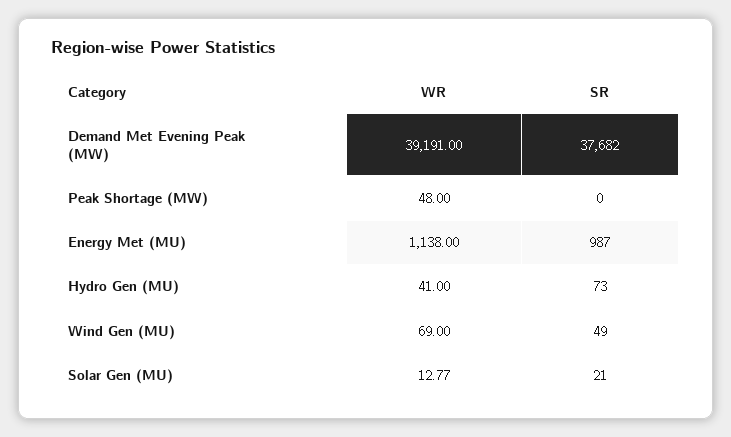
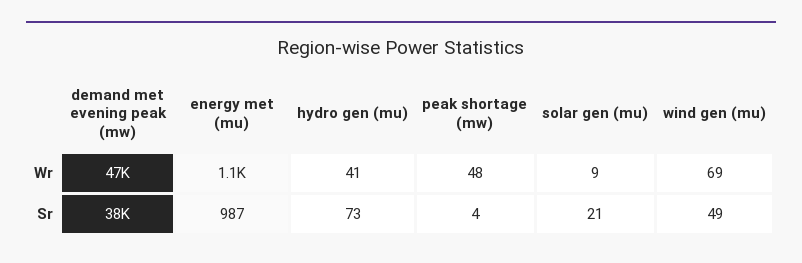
  {
    "WR": {
-     "Demand Met Evening Peak (MW)": 39191,
+     "Demand Met Evening Peak (MW)": 47000,
      "Peak Shortage (MW)": 48,
      "Energy Met (MU)": 1138,
      "Hydro Gen (MU)": 41,
      "Wind Gen (MU)": 69,
-     "Solar Gen (MU)": 12.77
+     "Solar Gen (MU)": 9
    },
    "SR": {
      "Demand Met Evening Peak (MW)": 37682,
-     "Peak Shortage (MW)": 0,
+     "Peak Shortage (MW)": 4,
      "Energy Met (MU)": 987,
      "Hydro Gen (MU)": 73,
      "Wind Gen (MU)": 49,
      "Solar Gen (MU)": 21
    }
  }

